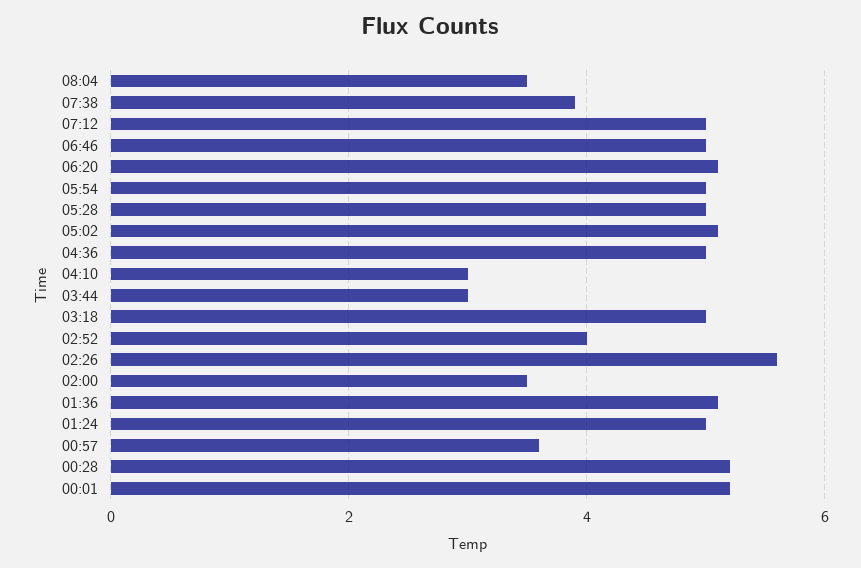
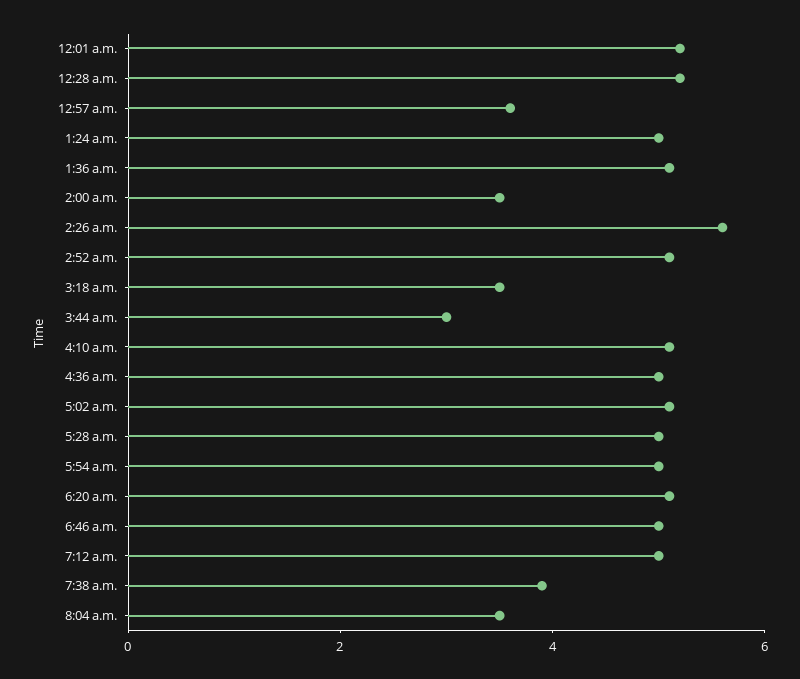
  {
    "08:04": 3.5,
    "07:38": 4,
    "07:12": 5,
    "06:46": 5,
    "06:20": 5,
    "05:54": 5,
    "05:28": 5,
    "05:02": 5,
    "04:36": 5,
-   "04:10": 3,
+   "04:10": 5,
    "03:44": 3,
-   "03:18": 5,
+   "03:18": 3.5,
-   "02:52": 4,
+   "02:52": 5,
    "02:26": 5.5,
    "02:00": 3.5,
    "01:36": 5,
    "01:24": 5,
    "00:57": 3.5,
    "00:28": 5,
    "00:01": 5
  }

